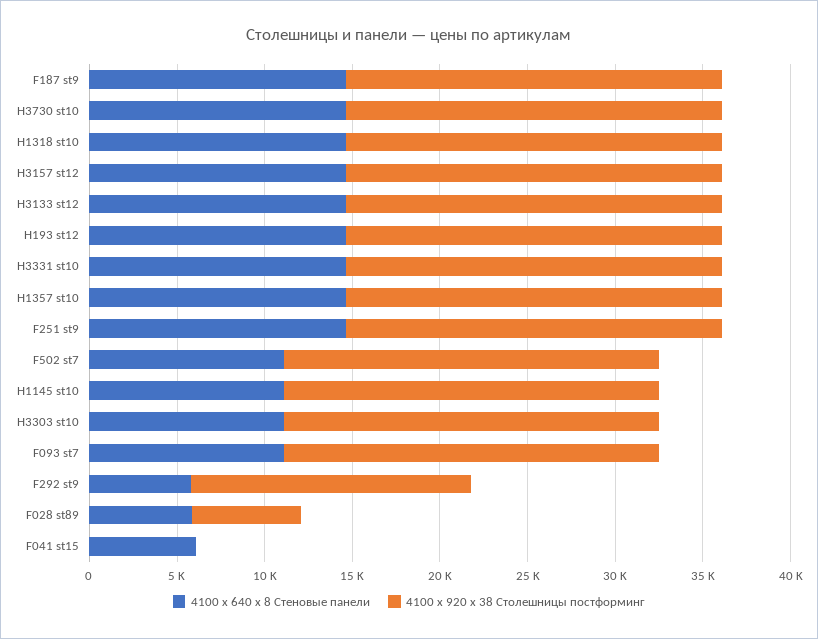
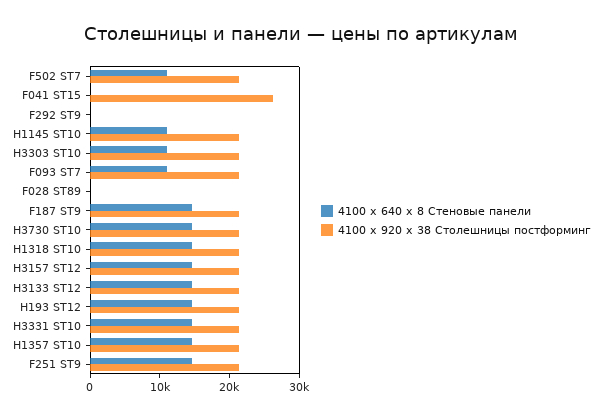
  {
    "4100 x 640 x 8 Стеновые панели": {
      "F187 st9": 15000,
      "H3730 st10": 15000,
      "H1318 st10": 15000,
      "H3157 st12": 15000,
      "H3133 st12": 15000,
      "H193 st12": 15000,
      "H3331 st10": 15000,
      "H1357 st10": 15000,
      "F251 st9": 15000,
      "F502 st7": 11000,
      "H1145 st10": 11000,
      "H3303 st10": 11000,
      "F093 st7": 11000,
-     "F292 st9": 6000,
+     "F292 st9": 0,
-     "F028 st89": 6000,
+     "F028 st89": 0,
-     "F041 st15": 6000
+     "F041 st15": 0
    },
    "4100 x 920 x 38 Столешницы постформинг": {
      "F187 st9": 21000,
      "H3730 st10": 21000,
      "H1318 st10": 21000,
      "H3157 st12": 21000,
      "H3133 st12": 21000,
      "H193 st12": 21000,
      "H3331 st10": 21000,
      "H1357 st10": 21000,
      "F251 st9": 21000,
      "F502 st7": 21000,
      "H1145 st10": 21000,
      "H3303 st10": 21000,
      "F093 st7": 21000,
-     "F292 st9": 16000,
+     "F292 st9": 0,
-     "F028 st89": 6000,
+     "F028 st89": 0,
-     "F041 st15": 0
+     "F041 st15": 26000
    }
  }

